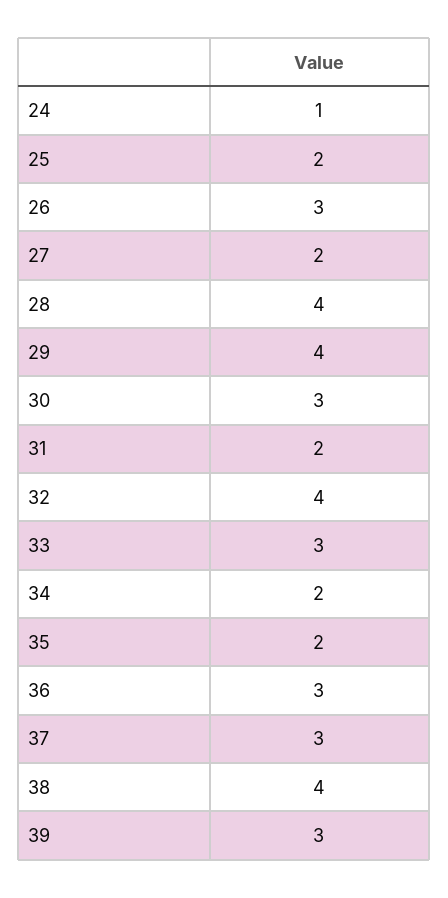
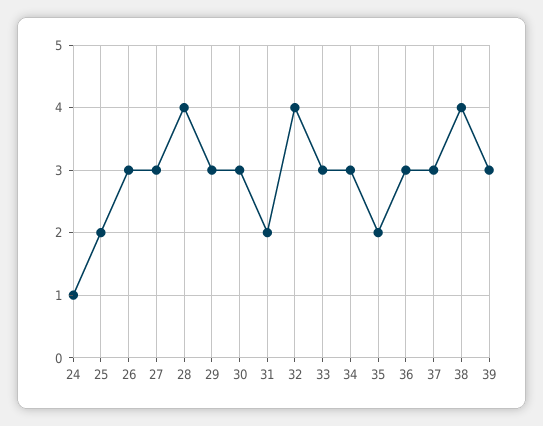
  {
    "24": 1,
    "25": 2,
    "26": 3,
-   "27": 2,
+   "27": 3,
    "28": 4,
-   "29": 4,
+   "29": 3,
    "30": 3,
    "31": 2,
    "32": 4,
    "33": 3,
-   "34": 2,
+   "34": 3,
    "35": 2,
    "36": 3,
    "37": 3,
    "38": 4,
    "39": 3
  }

